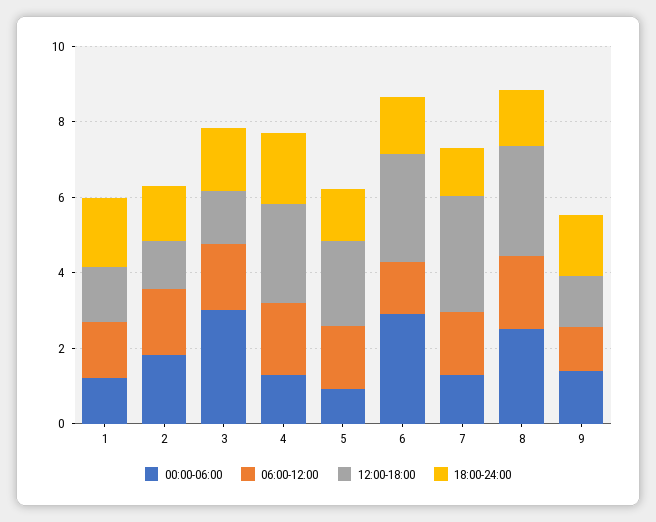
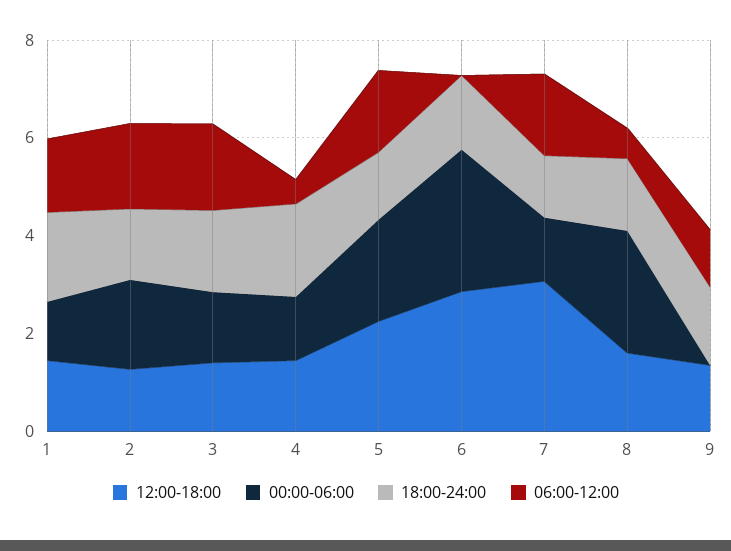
  {
    "00:00-06:00": {
      "1": 1,
      "2": 2,
-     "3": 3,
+     "3": 1.5,
      "4": 1.5,
-     "5": 1,
+     "5": 2,
      "6": 3,
      "7": 1.5,
      "8": 2.5,
-     "9": 1.5
+     "9": 0
    },
    "06:00-12:00": {
      "1": 1.5,
      "2": 2,
      "3": 2,
-     "4": 2,
+     "4": 0.5,
      "5": 1.5,
-     "6": 1.5,
+     "6": 0,
      "7": 1.5,
-     "8": 2,
+     "8": 0.5,
      "9": 1
    },
    "12:00-18:00": {
      "1": 1.5,
      "2": 1.5,
      "3": 1.5,
-     "4": 2.5,
+     "4": 1.5,
      "5": 2.5,
      "6": 3,
      "7": 3,
-     "8": 3,
+     "8": 1.5,
      "9": 1.5
    },
    "18:00-24:00": {
      "1": 2,
      "2": 1.5,
      "3": 1.5,
      "4": 2,
      "5": 1.5,
      "6": 1.5,
      "7": 1.5,
      "8": 1.5,
      "9": 1.5
    }
  }

